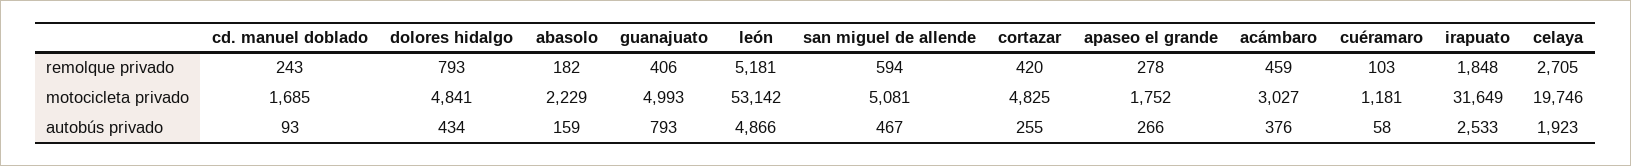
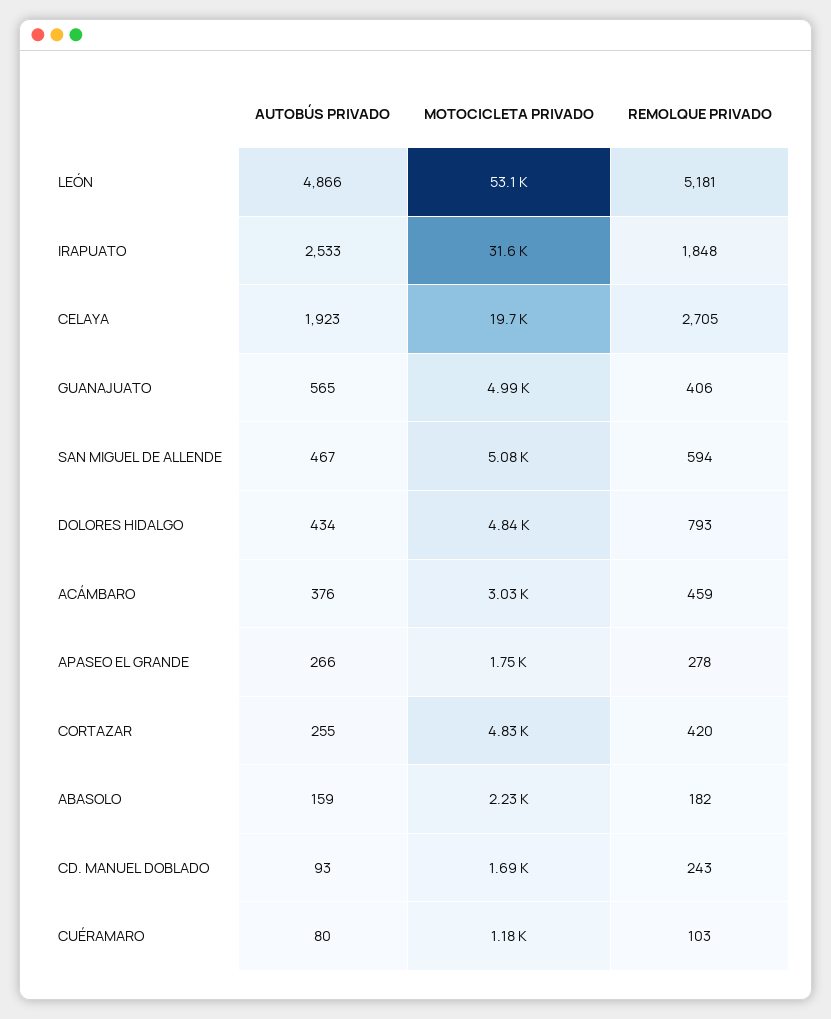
  {
    "cd. manuel doblado": {
      "remolque privado": 243,
      "motocicleta privado": 1685,
      "autobús privado": 93
    },
    "dolores hidalgo": {
      "remolque privado": 793,
      "motocicleta privado": 4841,
      "autobús privado": 434
    },
    "abasolo": {
      "remolque privado": 182,
      "motocicleta privado": 2229,
      "autobús privado": 159
    },
    "guanajuato": {
      "remolque privado": 406,
      "motocicleta privado": 4993,
-     "autobús privado": 793
+     "autobús privado": 565
    },
    "león": {
      "remolque privado": 5181,
      "motocicleta privado": 53142,
      "autobús privado": 4866
    },
    "san miguel de allende": {
      "remolque privado": 594,
      "motocicleta privado": 5081,
      "autobús privado": 467
    },
    "cortazar": {
      "remolque privado": 420,
      "motocicleta privado": 4825,
      "autobús privado": 255
    },
    "apaseo el grande": {
      "remolque privado": 278,
      "motocicleta privado": 1752,
      "autobús privado": 266
    },
    "acámbaro": {
      "remolque privado": 459,
      "motocicleta privado": 3027,
      "autobús privado": 376
    },
    "cuéramaro": {
      "remolque privado": 103,
      "motocicleta privado": 1181,
-     "autobús privado": 58
+     "autobús privado": 80
    },
    "irapuato": {
      "remolque privado": 1848,
      "motocicleta privado": 31649,
      "autobús privado": 2533
    },
    "celaya": {
      "remolque privado": 2705,
      "motocicleta privado": 19746,
      "autobús privado": 1923
    }
  }

